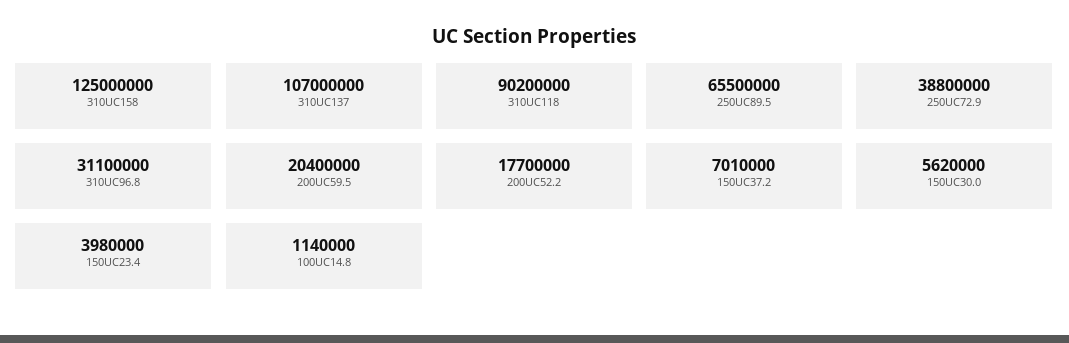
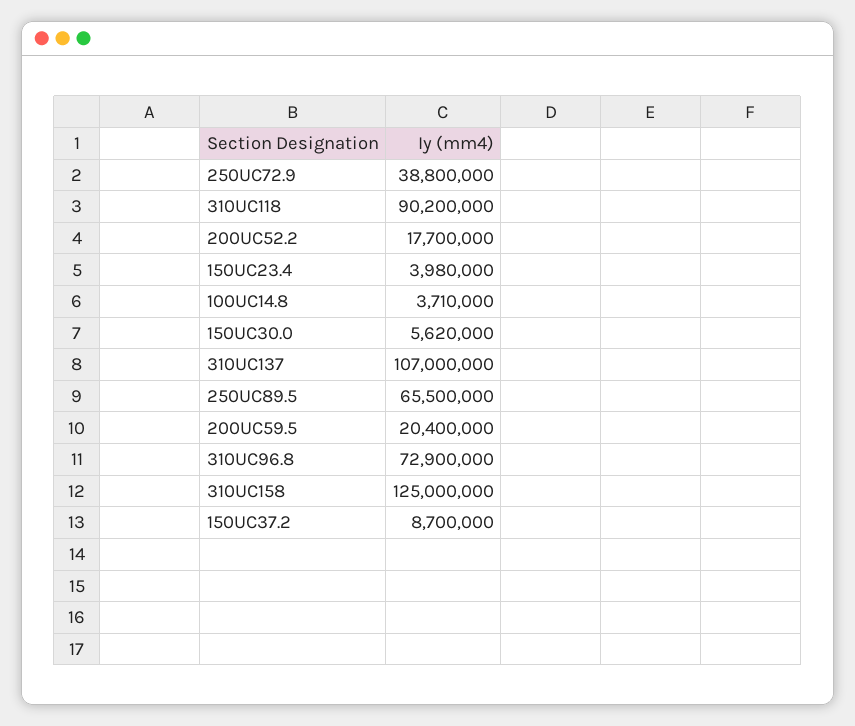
  {
    "310UC158": 125000000,
    "310UC137": 107000000,
    "310UC118": 90200000,
    "250UC89.5": 65500000,
    "250UC72.9": 38800000,
-   "310UC96.8": 31100000,
+   "310UC96.8": 72900000,
    "200UC59.5": 20400000,
    "200UC52.2": 17700000,
-   "150UC37.2": 7010000,
+   "150UC37.2": 8700000,
    "150UC30.0": 5620000,
    "150UC23.4": 3980000,
-   "100UC14.8": 1140000
+   "100UC14.8": 3710000
  }

